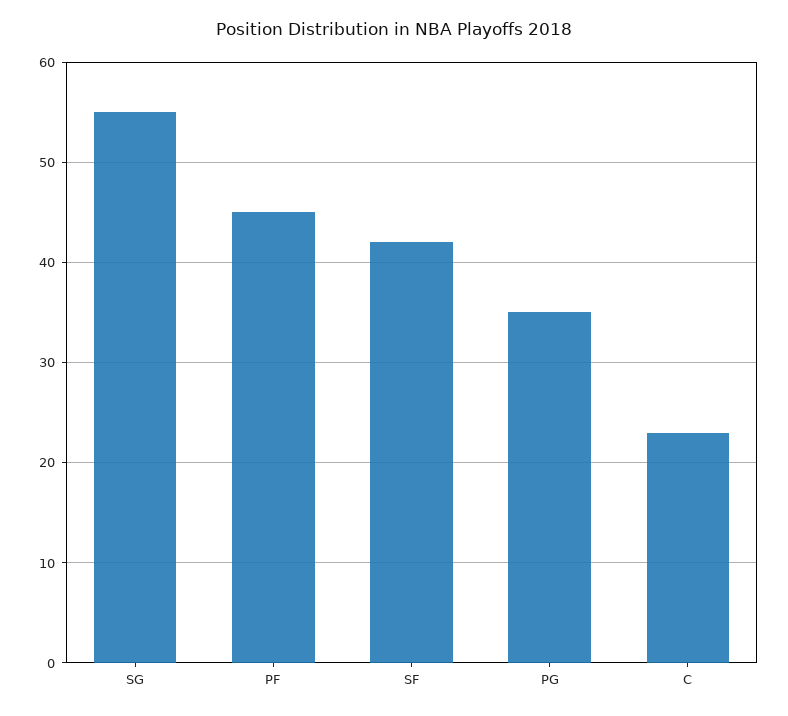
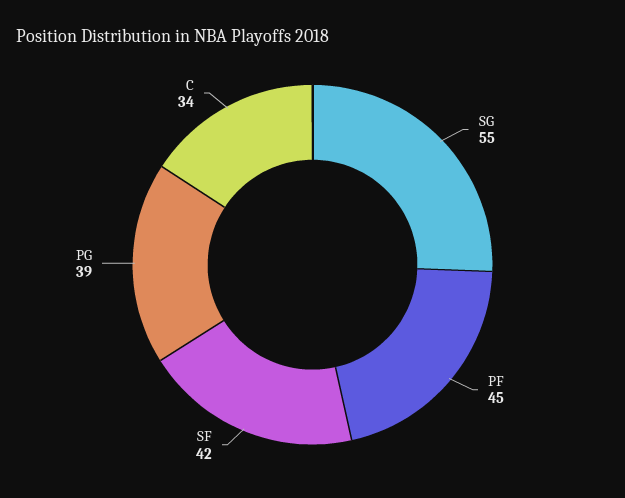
  {
    "SG": 55,
    "PF": 45,
    "SF": 42,
-   "PG": 35,
+   "PG": 39,
-   "C": 23
+   "C": 34
  }

